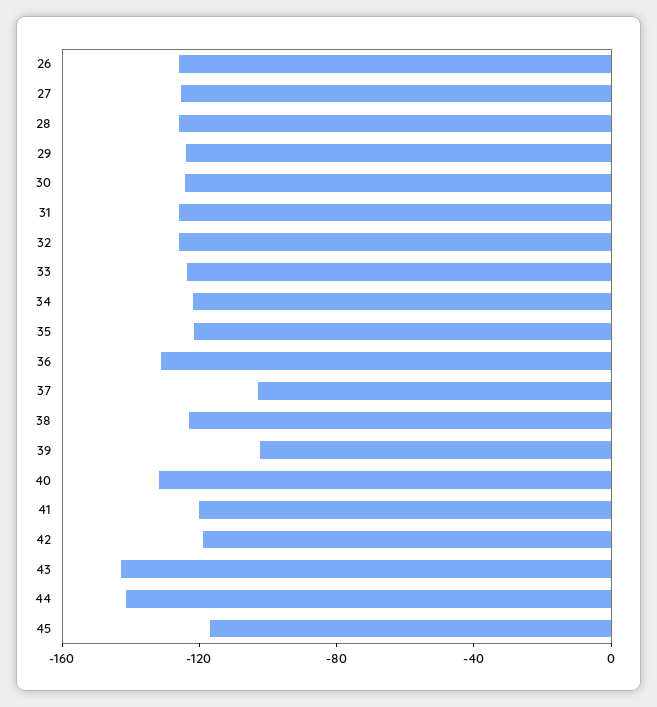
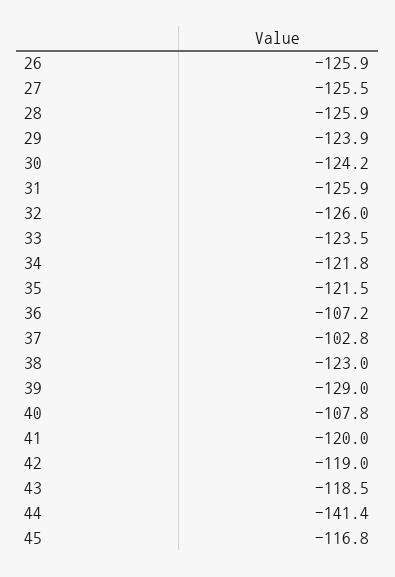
  {
    "26": -125.9,
    "27": -125.5,
    "28": -125.9,
    "29": -123.9,
    "30": -124.2,
    "31": -125.9,
    "32": -126,
    "33": -123.5,
    "34": -121.8,
    "35": -121.5,
-   "36": -130,
+   "36": -107.2,
    "37": -102.8,
    "38": -123,
-   "39": -100,
+   "39": -129,
-   "40": -130,
+   "40": -107.8,
    "41": -120,
    "42": -119,
-   "43": -140,
+   "43": -118.5,
    "44": -141.4,
    "45": -116.8
  }

